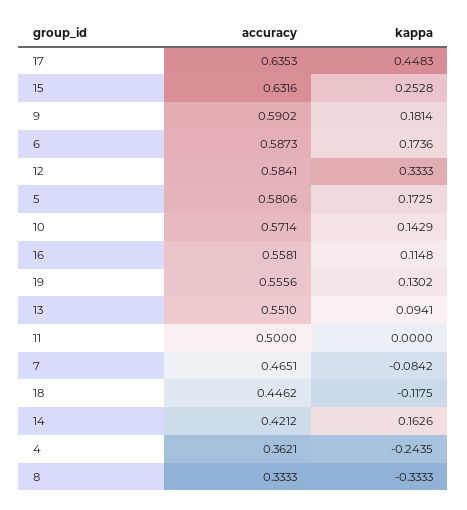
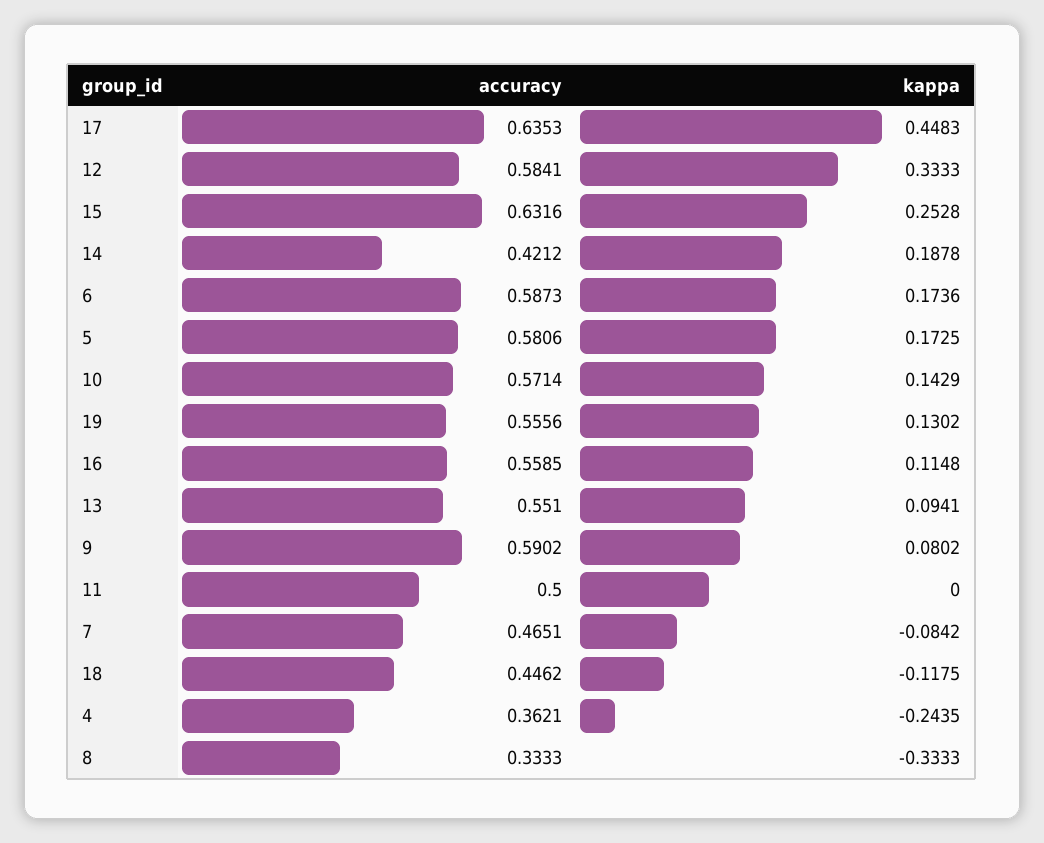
  {
    "accuracy": {
      "17": 0.6353,
      "15": 0.6316,
      "9": 0.5902,
      "6": 0.5873,
      "12": 0.5841,
      "5": 0.5806,
      "10": 0.5714,
-     "16": 0.5581,
+     "16": 0.5585,
      "19": 0.5556,
      "13": 0.551,
      "11": 0.5,
      "7": 0.4651,
      "18": 0.4462,
      "14": 0.4212,
      "4": 0.3621,
      "8": 0.3333
    },
    "kappa": {
      "17": 0.4483,
      "15": 0.2528,
-     "9": 0.1814,
+     "9": 0.0802,
      "6": 0.1736,
      "12": 0.3333,
      "5": 0.1725,
      "10": 0.1429,
      "16": 0.1148,
      "19": 0.1302,
      "13": 0.0941,
      "11": 0,
      "7": -0.0842,
      "18": -0.1175,
-     "14": 0.1626,
+     "14": 0.1878,
      "4": -0.2435,
      "8": -0.3333
    }
  }

